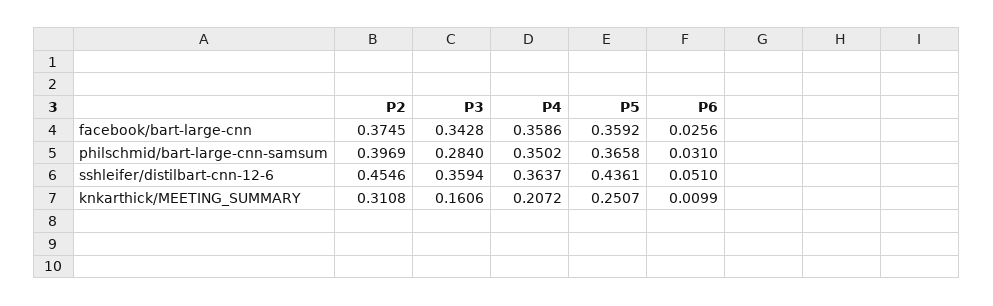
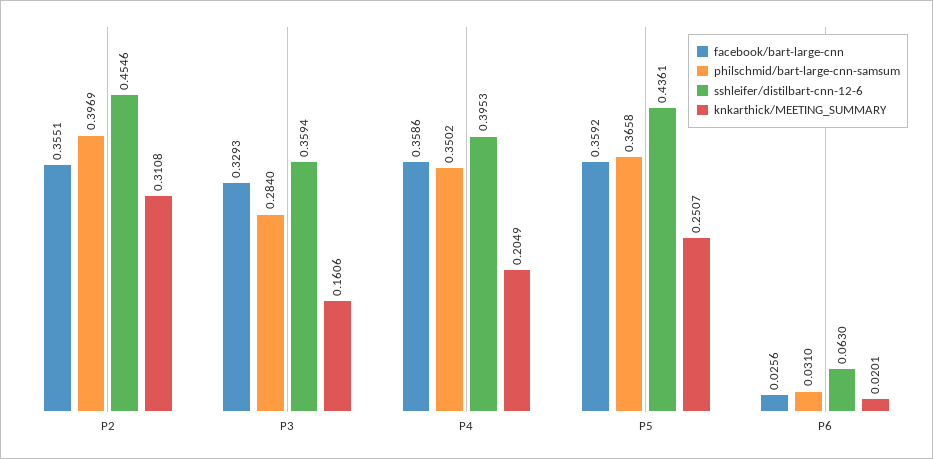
  {
    "facebook/bart-large-cnn": {
-     "P2": 0.3745,
+     "P2": 0.3551,
-     "P3": 0.3428,
+     "P3": 0.3293,
      "P4": 0.3586,
      "P5": 0.3592,
      "P6": 0.0256
    },
    "philschmid/bart-large-cnn-samsum": {
      "P2": 0.3969,
      "P3": 0.284,
      "P4": 0.3502,
      "P5": 0.3658,
      "P6": 0.031
    },
    "sshleifer/distilbart-cnn-12-6": {
      "P2": 0.4546,
      "P3": 0.3594,
-     "P4": 0.3637,
+     "P4": 0.3953,
      "P5": 0.4361,
-     "P6": 0.051
+     "P6": 0.063
    },
    "knkarthick/MEETING_SUMMARY": {
      "P2": 0.3108,
      "P3": 0.1606,
-     "P4": 0.2072,
+     "P4": 0.2049,
      "P5": 0.2507,
-     "P6": 0.0099
+     "P6": 0.0201
    }
  }

